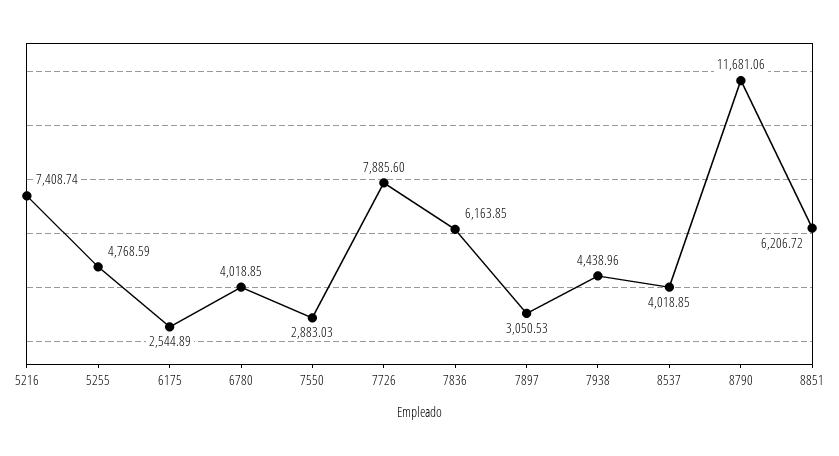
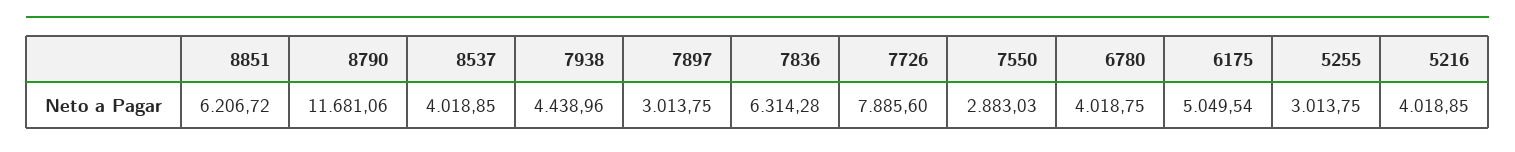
  {
-   "5216": 7408.74,
+   "5216": 4018.85,
-   "5255": 4768.59,
+   "5255": 3013.75,
-   "6175": 2544.89,
+   "6175": 5049.54,
-   "6780": 4018.85,
+   "6780": 4018.75,
    "7550": 2883.03,
    "7726": 7885.6,
-   "7836": 6163.85,
+   "7836": 6314.28,
-   "7897": 3050.53,
+   "7897": 3013.75,
    "7938": 4438.96,
    "8537": 4018.85,
    "8790": 11681.06,
    "8851": 6206.72
  }

